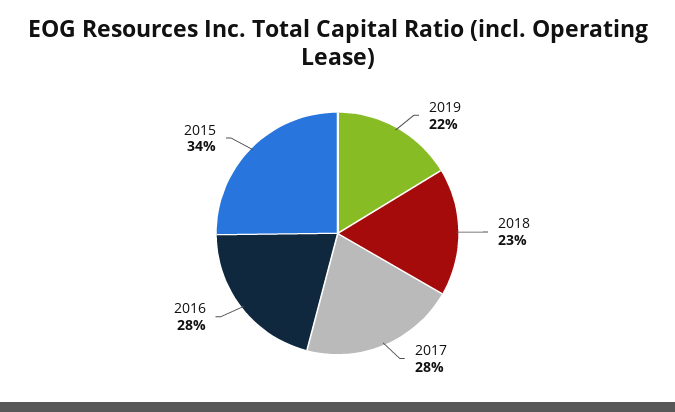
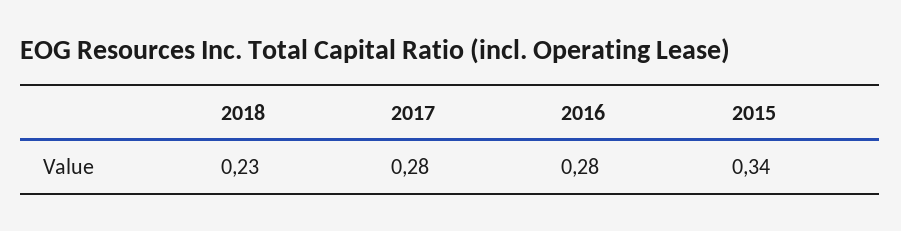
  {
-   "2019": 0.22,
    "2018": 0.23,
    "2017": 0.28,
    "2016": 0.28,
    "2015": 0.34
  }

